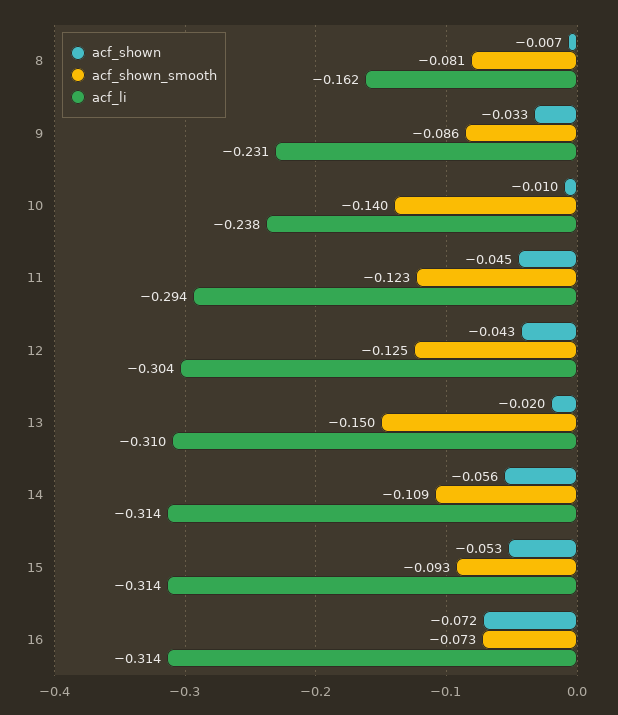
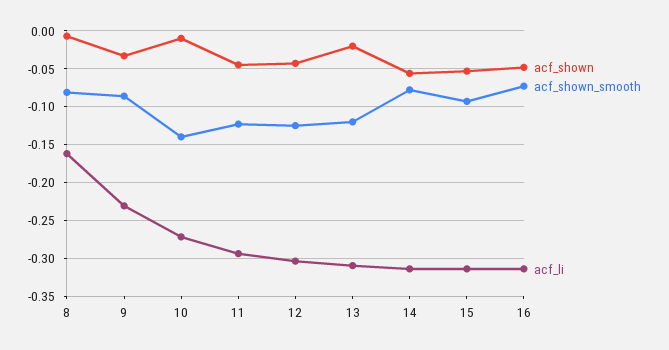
  {
    "acf_shown": {
      "8": -0.007,
      "9": -0.033,
      "10": -0.01,
      "11": -0.045,
      "12": -0.043,
      "13": -0.02,
      "14": -0.056,
      "15": -0.053,
-     "16": -0.072
+     "16": -0.05
    },
    "acf_shown_smooth": {
      "8": -0.081,
      "9": -0.086,
      "10": -0.14,
      "11": -0.123,
      "12": -0.125,
-     "13": -0.15,
+     "13": -0.12,
-     "14": -0.109,
+     "14": -0.08,
      "15": -0.093,
      "16": -0.073
    },
    "acf_li": {
      "8": -0.162,
      "9": -0.231,
-     "10": -0.238,
+     "10": -0.27,
      "11": -0.294,
      "12": -0.304,
      "13": -0.31,
      "14": -0.314,
      "15": -0.314,
      "16": -0.314
    }
  }

